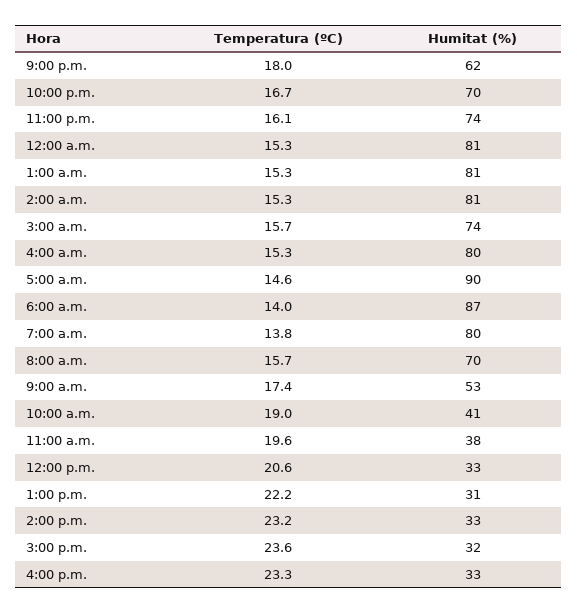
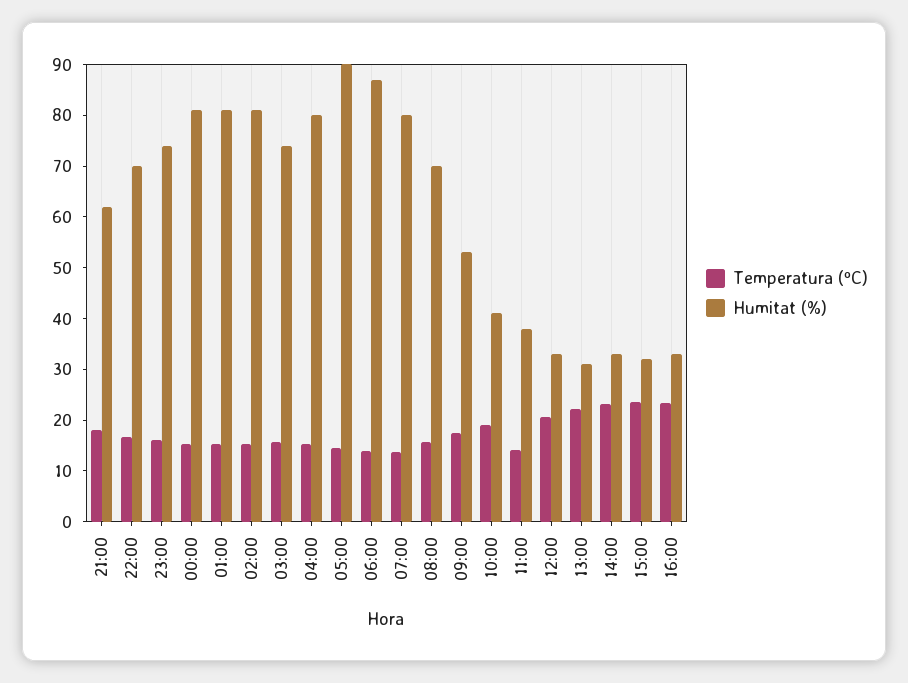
  {
    "Temperatura (ºC)": {
      "9:00 p.m.": 18,
      "10:00 p.m.": 16.7,
      "11:00 p.m.": 16.1,
      "12:00 a.m.": 15.3,
      "1:00 a.m.": 15.3,
      "2:00 a.m.": 15.3,
      "3:00 a.m.": 15.7,
      "4:00 a.m.": 15.3,
      "5:00 a.m.": 14.6,
      "6:00 a.m.": 14,
      "7:00 a.m.": 13.8,
      "8:00 a.m.": 15.7,
      "9:00 a.m.": 17.4,
      "10:00 a.m.": 19,
-     "11:00 a.m.": 19.6,
+     "11:00 a.m.": 14,
      "12:00 p.m.": 20.6,
      "1:00 p.m.": 22.2,
      "2:00 p.m.": 23.2,
      "3:00 p.m.": 23.6,
      "4:00 p.m.": 23.3
    },
    "Humitat (%)": {
      "9:00 p.m.": 62,
      "10:00 p.m.": 70,
      "11:00 p.m.": 74,
      "12:00 a.m.": 81,
      "1:00 a.m.": 81,
      "2:00 a.m.": 81,
      "3:00 a.m.": 74,
      "4:00 a.m.": 80,
      "5:00 a.m.": 90,
      "6:00 a.m.": 87,
      "7:00 a.m.": 80,
      "8:00 a.m.": 70,
      "9:00 a.m.": 53,
      "10:00 a.m.": 41,
      "11:00 a.m.": 38,
      "12:00 p.m.": 33,
      "1:00 p.m.": 31,
      "2:00 p.m.": 33,
      "3:00 p.m.": 32,
      "4:00 p.m.": 33
    }
  }

